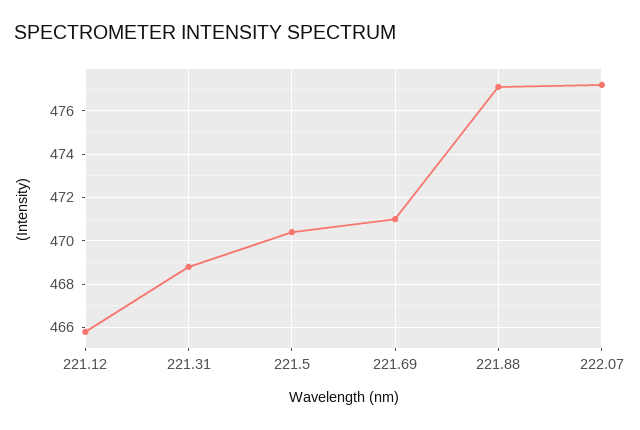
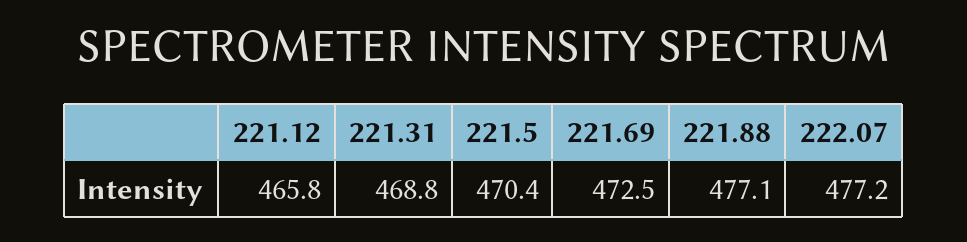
  {
    "221.12": 465.8,
    "221.31": 468.8,
    "221.5": 470.4,
-   "221.69": 471,
+   "221.69": 472.5,
    "221.88": 477.1,
    "222.07": 477.2
  }

